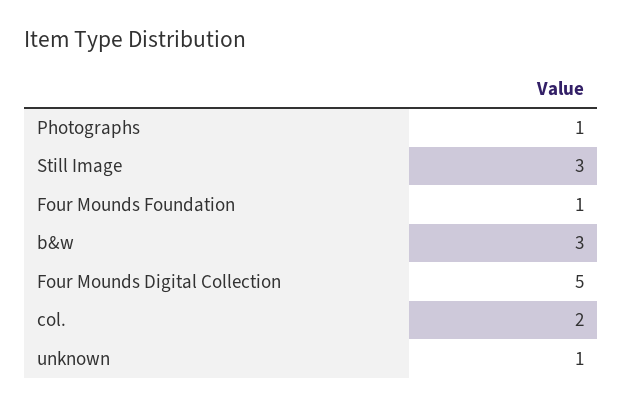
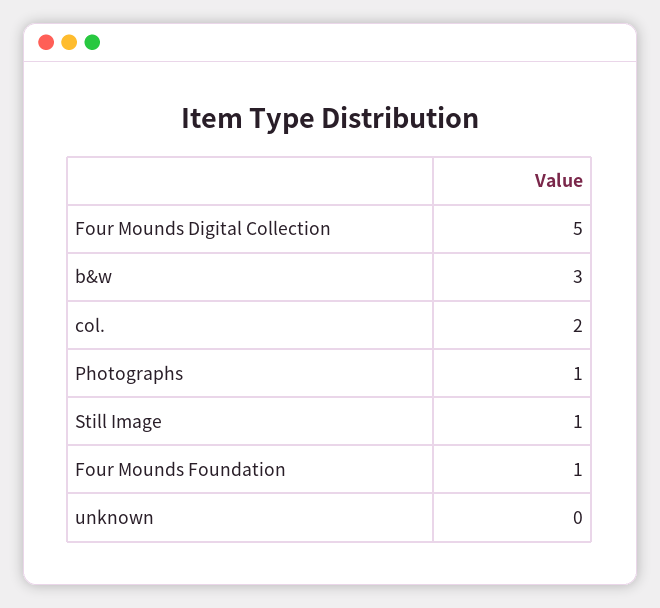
  {
    "Photographs": 1,
-   "Still Image": 3,
+   "Still Image": 1,
    "Four Mounds Foundation": 1,
    "b&w": 3,
    "Four Mounds Digital Collection": 5,
    "col.": 2,
-   "unknown": 1
+   "unknown": 0
  }

